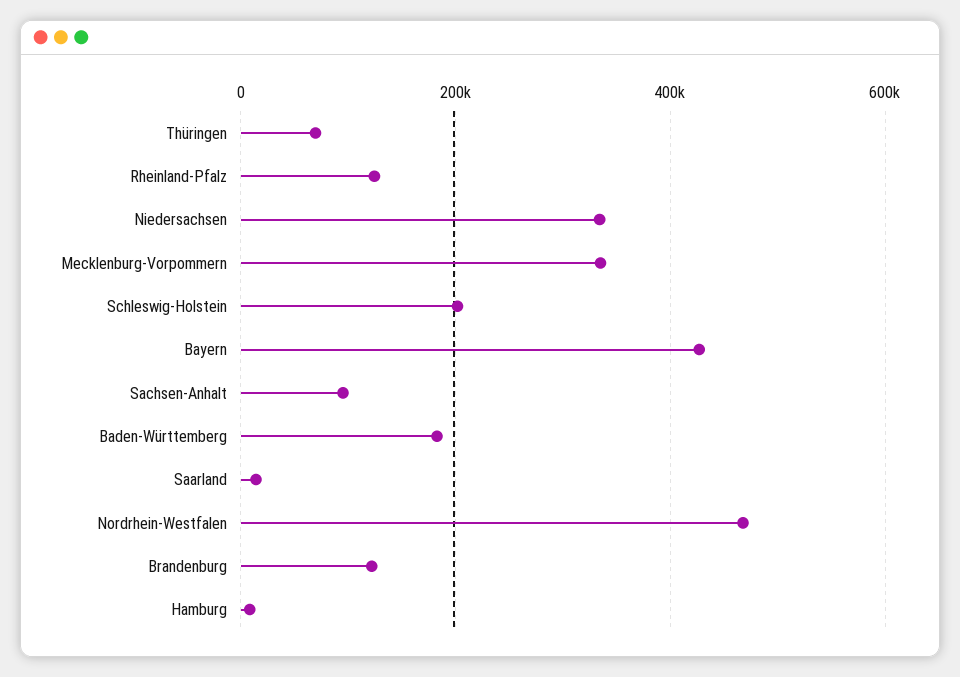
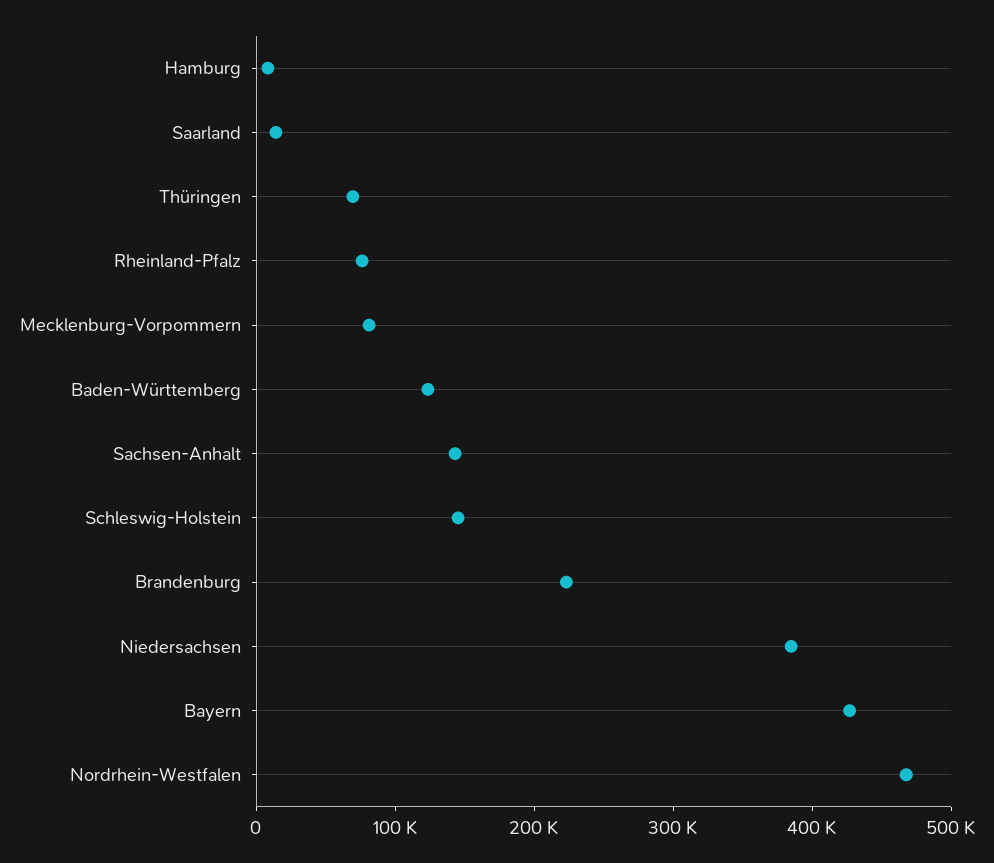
  {
    "Thüringen": 60000,
-   "Rheinland-Pfalz": 120000,
+   "Rheinland-Pfalz": 80000,
-   "Niedersachsen": 340000,
+   "Niedersachsen": 380000,
-   "Mecklenburg-Vorpommern": 340000,
+   "Mecklenburg-Vorpommern": 80000,
-   "Schleswig-Holstein": 200000,
+   "Schleswig-Holstein": 140000,
    "Bayern": 420000,
-   "Sachsen-Anhalt": 100000,
+   "Sachsen-Anhalt": 140000,
-   "Baden-Württemberg": 180000,
+   "Baden-Württemberg": 120000,
    "Saarland": 20000,
    "Nordrhein-Westfalen": 460000,
-   "Brandenburg": 120000,
+   "Brandenburg": 220000,
    "Hamburg": 0
  }

